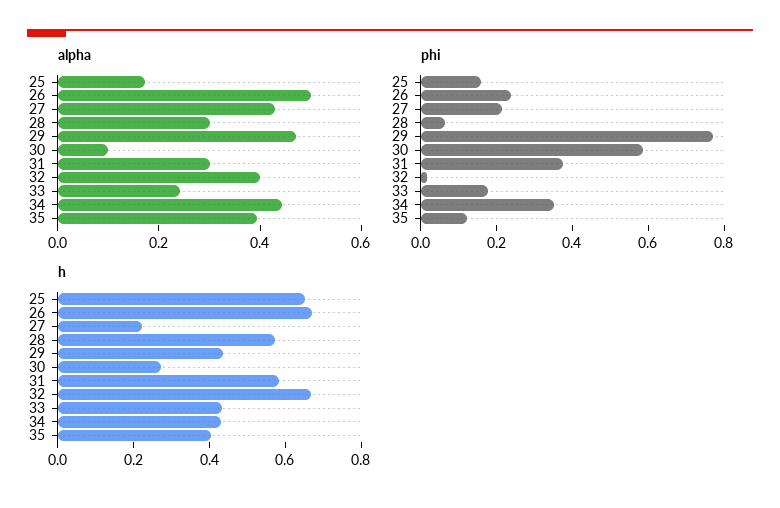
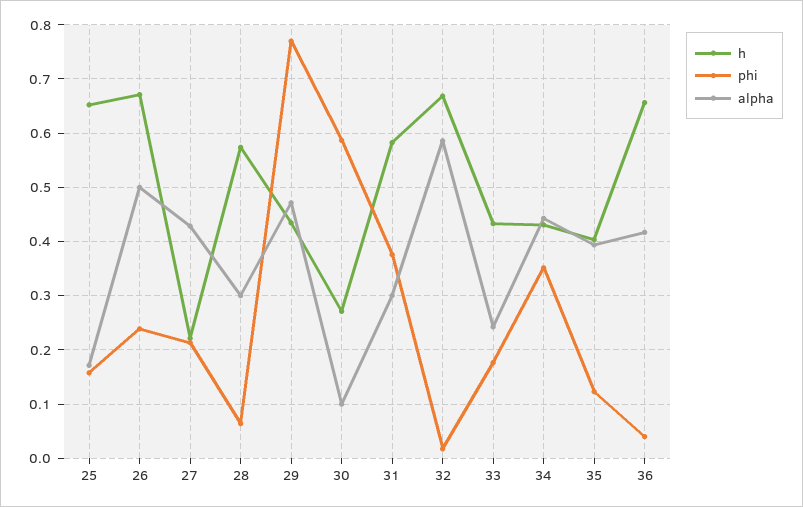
  {
    "alpha": {
      "25": 0.18,
      "26": 0.5,
      "27": 0.42,
      "28": 0.3,
      "29": 0.48,
      "30": 0.1,
      "31": 0.3,
-     "32": 0.4,
+     "32": 0.58,
      "33": 0.24,
      "34": 0.44,
-     "35": 0.4
+     "35": 0.4,
+     "36": 0.42
    },
    "phi": {
      "25": 0.16,
      "26": 0.24,
      "27": 0.22,
      "28": 0.06,
      "29": 0.76,
      "30": 0.58,
      "31": 0.38,
      "32": 0.02,
      "33": 0.18,
      "34": 0.36,
-     "35": 0.12
+     "35": 0.12,
+     "36": 0.04
    },
    "h": {
      "25": 0.66,
      "26": 0.68,
      "27": 0.22,
      "28": 0.58,
      "29": 0.44,
      "30": 0.28,
      "31": 0.58,
      "32": 0.66,
      "33": 0.44,
      "34": 0.44,
-     "35": 0.4
+     "35": 0.4,
+     "36": 0.66
    }
  }

